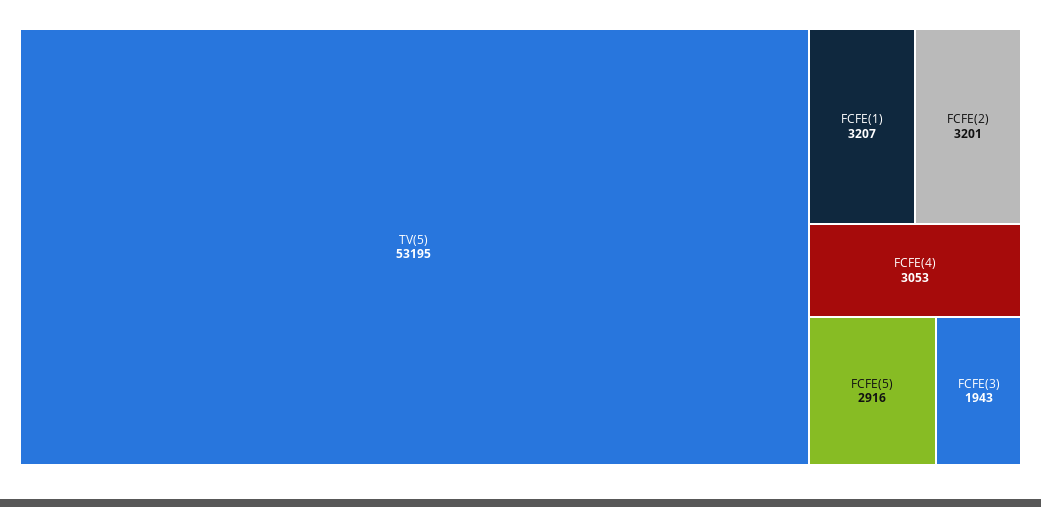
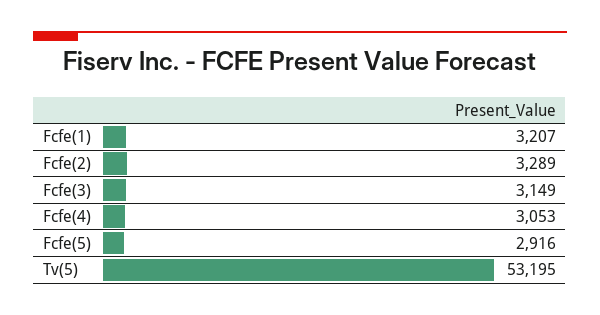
  {
    "TV(5)": 53195,
    "FCFE(1)": 3207,
-   "FCFE(2)": 3201,
+   "FCFE(2)": 3289,
    "FCFE(4)": 3053,
    "FCFE(5)": 2916,
-   "FCFE(3)": 1943
+   "FCFE(3)": 3149
  }

